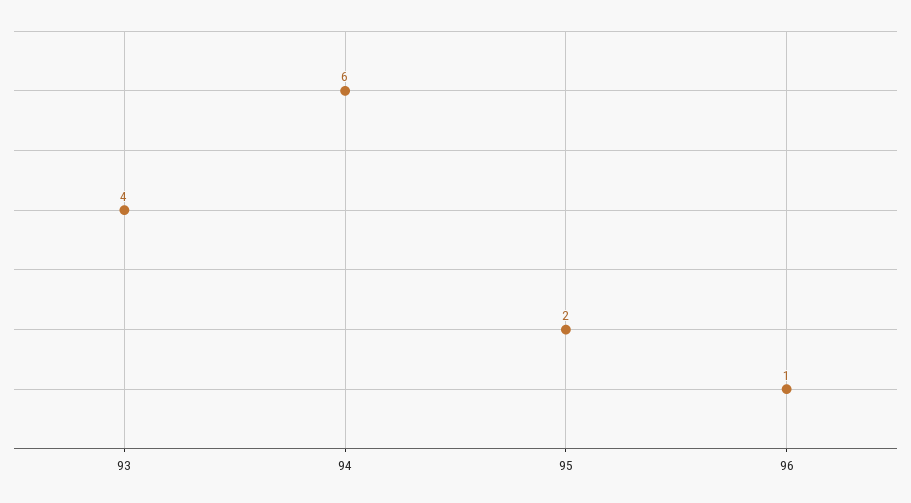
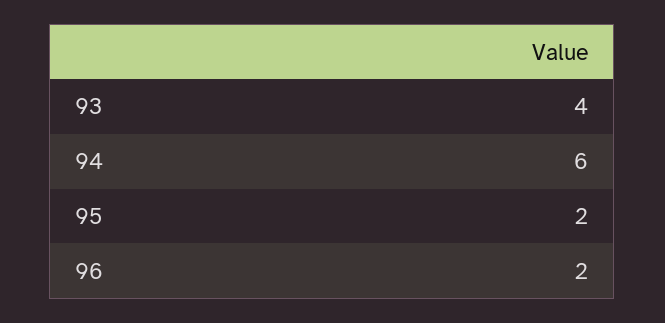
  {
    "93": 4,
    "94": 6,
    "95": 2,
-   "96": 1
+   "96": 2
  }

